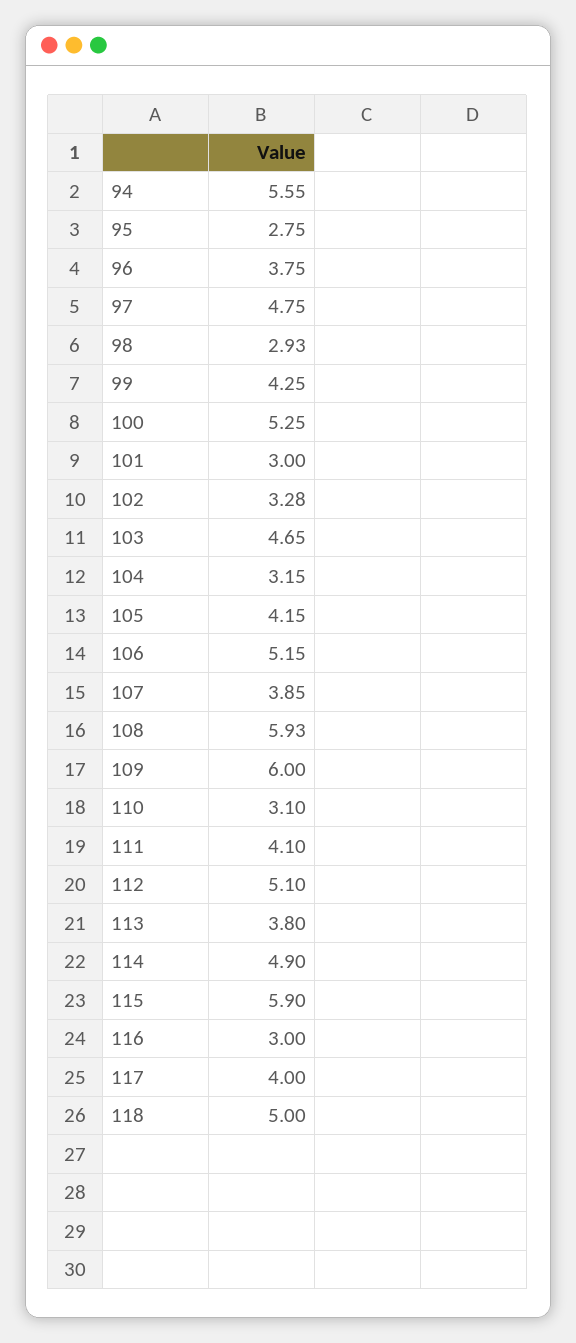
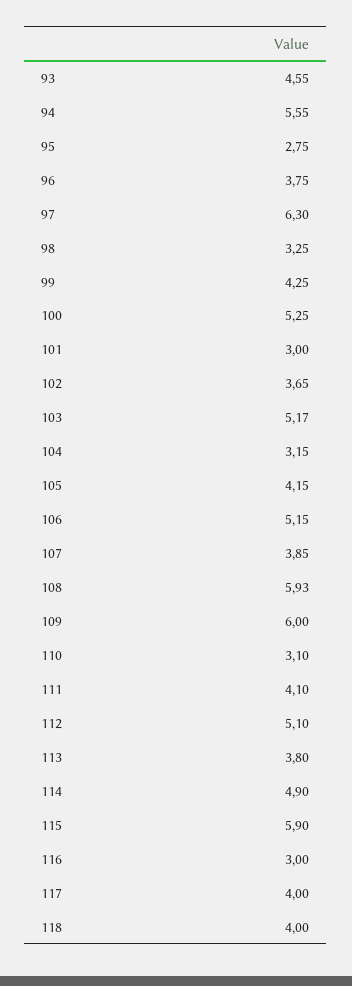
  {
    "94": 5.55,
    "95": 2.75,
    "96": 3.75,
-   "97": 4.75,
+   "97": 6.3,
-   "98": 2.93,
+   "98": 3.25,
    "99": 4.25,
    "100": 5.25,
    "101": 3,
-   "102": 3.28,
+   "102": 3.65,
-   "103": 4.65,
+   "103": 5.17,
    "104": 3.15,
    "105": 4.15,
    "106": 5.15,
    "107": 3.85,
    "108": 5.93,
    "109": 6,
    "110": 3.1,
    "111": 4.1,
    "112": 5.1,
    "113": 3.8,
    "114": 4.9,
    "115": 5.9,
    "116": 3,
    "117": 4,
-   "118": 5
+   "118": 4,
+   "93": 4.55
  }

